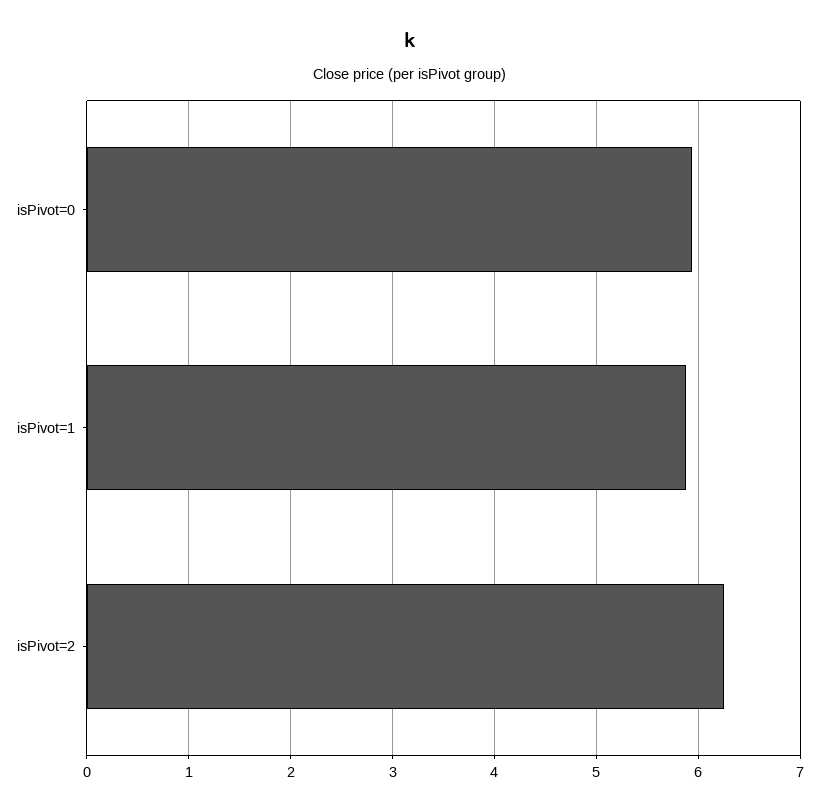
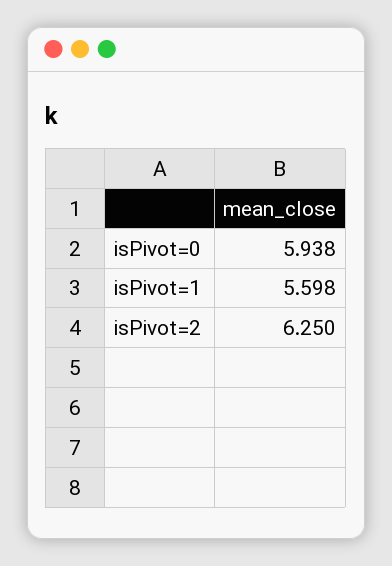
  {
    "isPivot=0": 5.938,
-   "isPivot=1": 5.9,
+   "isPivot=1": 5.598,
    "isPivot=2": 6.25
  }

